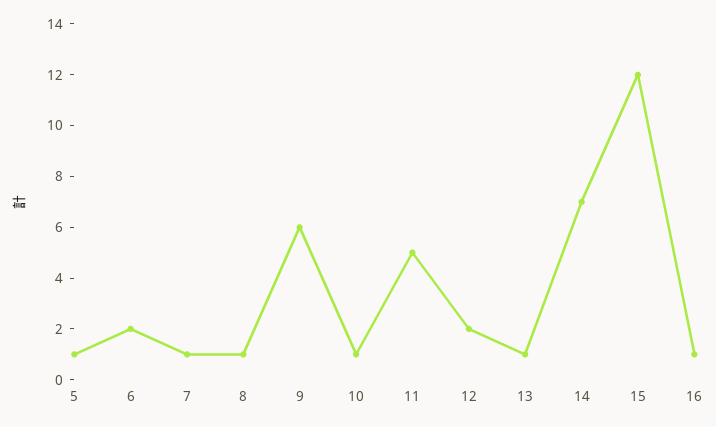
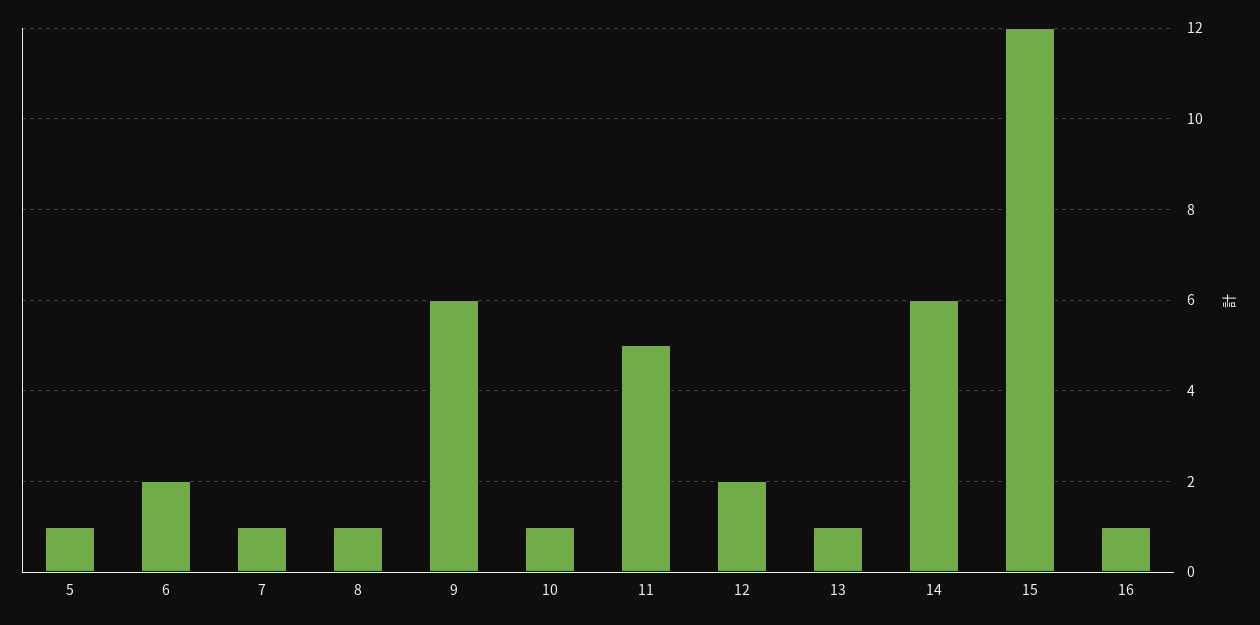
  {
    "5": 1,
    "6": 2,
    "7": 1,
    "8": 1,
    "9": 6,
    "10": 1,
    "11": 5,
    "12": 2,
    "13": 1,
-   "14": 7,
+   "14": 6,
    "15": 12,
    "16": 1
  }

